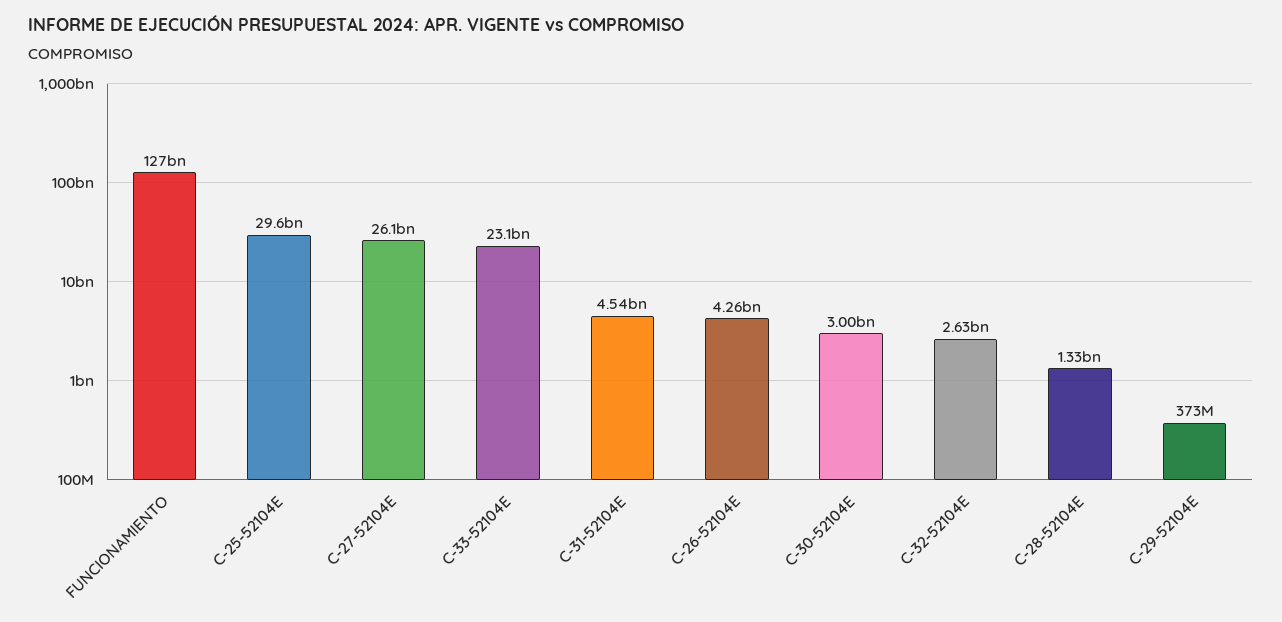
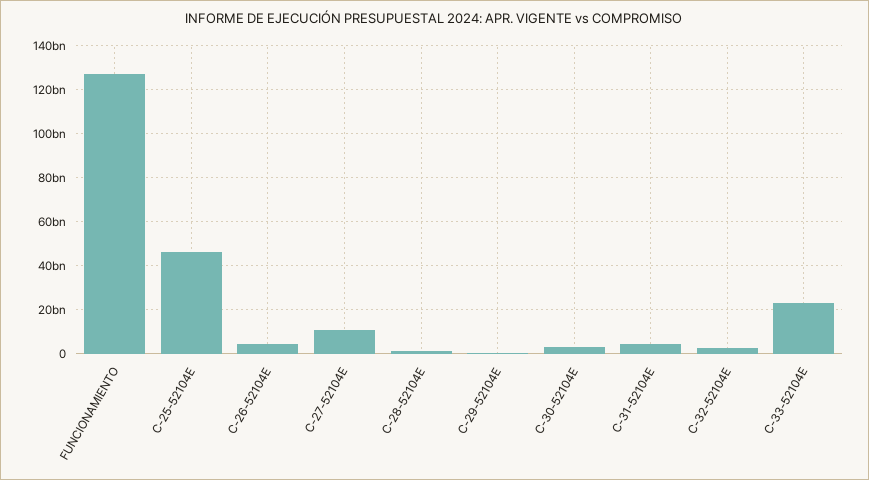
  {
    "FUNCIONAMIENTO": 127000000000,
-   "C-25-52104E": 29600000000,
+   "C-25-52104E": 45000000000,
-   "C-27-52104E": 26100000000,
+   "C-27-52104E": 10000000000,
    "C-33-52104E": 23100000000,
    "C-31-52104E": 4540000000,
    "C-26-52104E": 4260000000,
    "C-30-52104E": 3000000000,
    "C-32-52104E": 2630000000,
    "C-28-52104E": 1330000000,
    "C-29-52104E": 373000000
  }

